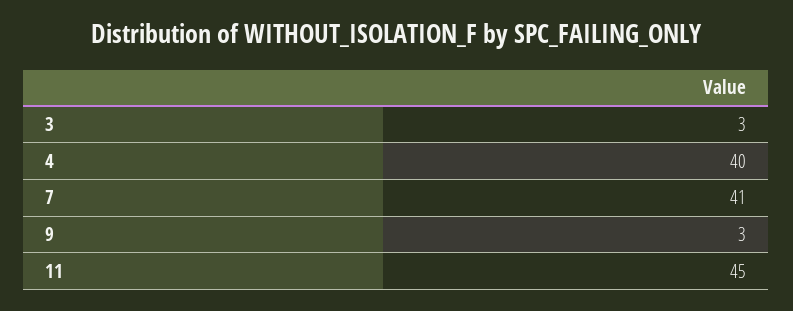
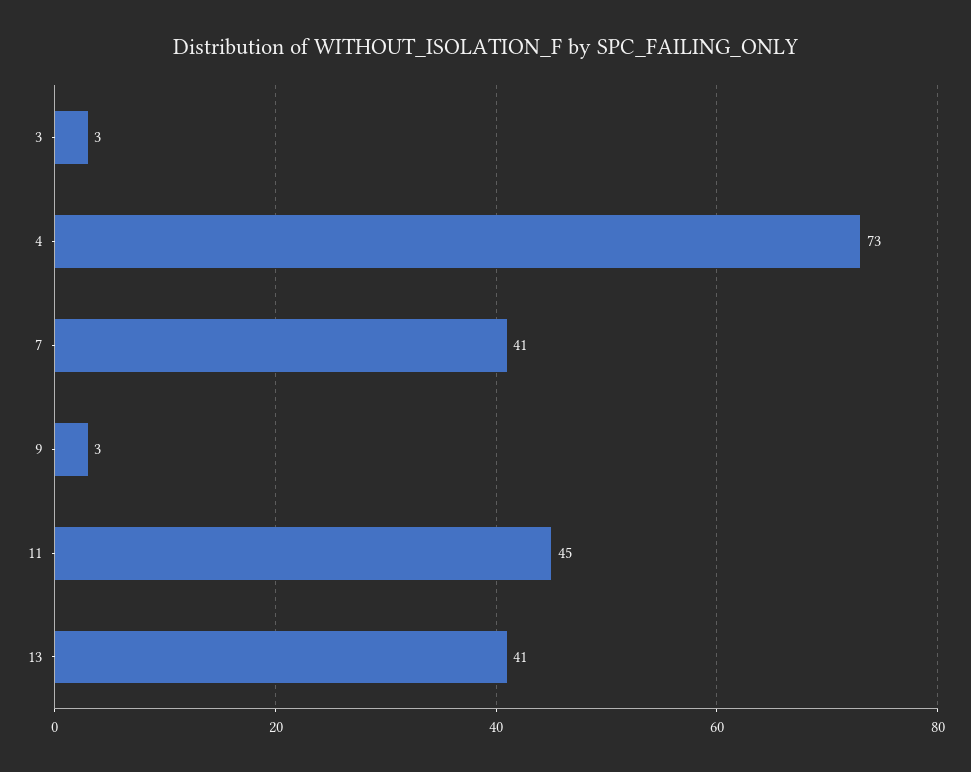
  {
    "3": 3,
-   "4": 40,
+   "4": 73,
    "7": 41,
    "9": 3,
-   "11": 45
+   "11": 45,
+   "13": 41
  }

